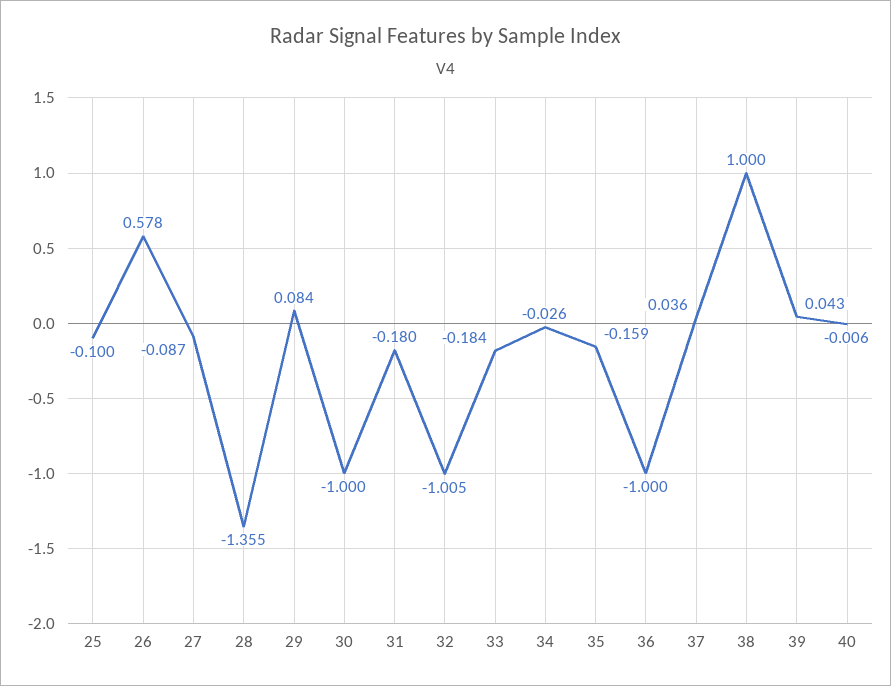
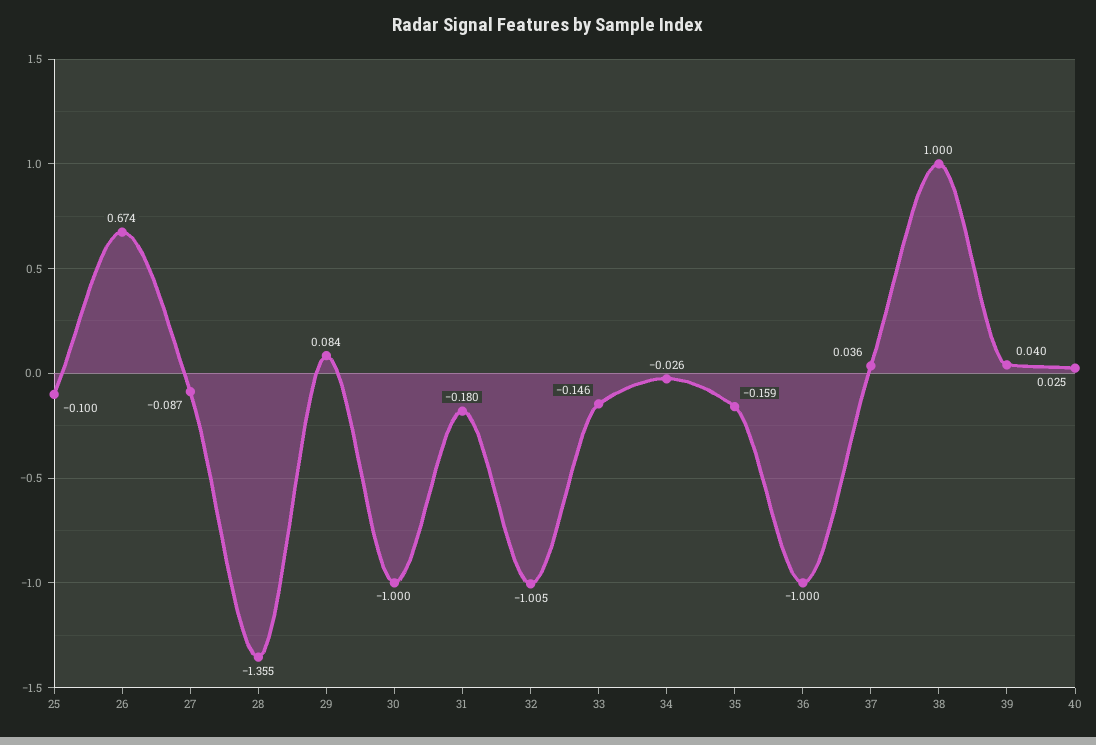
  {
    "25": -0.1,
-   "26": 0.578,
+   "26": 0.674,
    "27": -0.087,
    "28": -1.355,
    "29": 0.084,
    "30": -1,
    "31": -0.18,
    "32": -1.005,
-   "33": -0.184,
+   "33": -0.146,
    "34": -0.026,
    "35": -0.159,
    "36": -1,
    "37": 0.036,
    "38": 1,
-   "39": 0.043,
+   "39": 0.04,
-   "40": -0.006
+   "40": 0.025
  }

